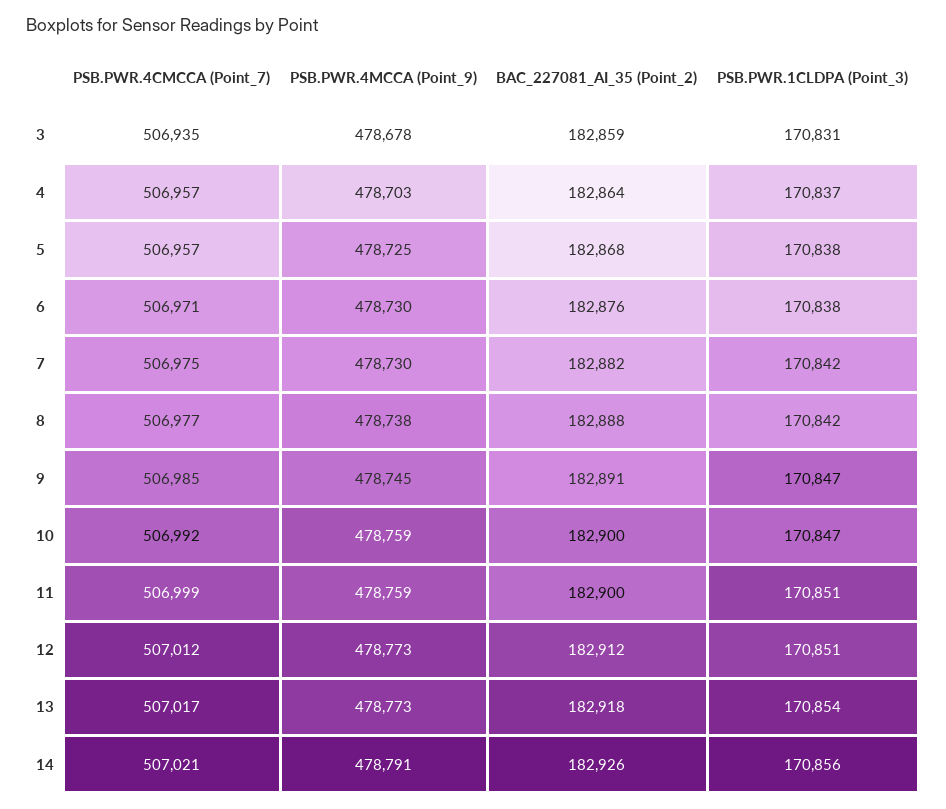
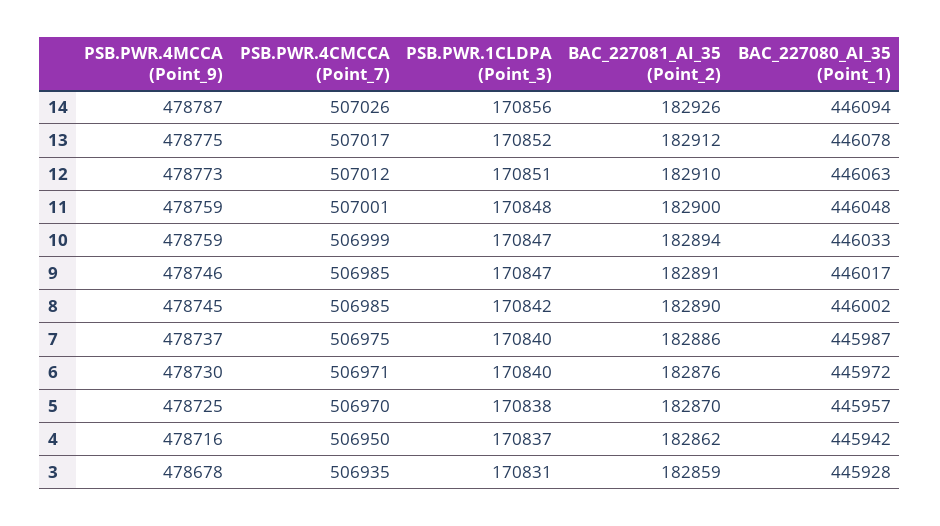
  {
    "PSB.PWR.4CMCCA (Point_7)": {
      "3": 506935,
-     "4": 506957,
+     "4": 506950,
-     "5": 506957,
+     "5": 506970,
      "6": 506971,
      "7": 506975,
-     "8": 506977,
+     "8": 506985,
      "9": 506985,
-     "10": 506992,
+     "10": 506999,
-     "11": 506999,
+     "11": 507001,
      "12": 507012,
      "13": 507017,
-     "14": 507021
+     "14": 507026
    },
    "PSB.PWR.4MCCA (Point_9)": {
      "3": 478678,
-     "4": 478703,
+     "4": 478716,
      "5": 478725,
      "6": 478730,
-     "7": 478730,
+     "7": 478737,
-     "8": 478738,
+     "8": 478745,
-     "9": 478745,
+     "9": 478746,
      "10": 478759,
      "11": 478759,
      "12": 478773,
-     "13": 478773,
+     "13": 478775,
-     "14": 478791
+     "14": 478787
    },
    "BAC_227081_AI_35 (Point_2)": {
      "3": 182859,
-     "4": 182864,
+     "4": 182862,
-     "5": 182868,
+     "5": 182870,
      "6": 182876,
-     "7": 182882,
+     "7": 182886,
-     "8": 182888,
+     "8": 182890,
      "9": 182891,
-     "10": 182900,
+     "10": 182894,
      "11": 182900,
-     "12": 182912,
+     "12": 182910,
-     "13": 182918,
+     "13": 182912,
      "14": 182926
    },
    "PSB.PWR.1CLDPA (Point_3)": {
      "3": 170831,
      "4": 170837,
      "5": 170838,
-     "6": 170838,
+     "6": 170840,
-     "7": 170842,
+     "7": 170840,
      "8": 170842,
      "9": 170847,
      "10": 170847,
-     "11": 170851,
+     "11": 170848,
      "12": 170851,
-     "13": 170854,
+     "13": 170852,
      "14": 170856
-   }
+   },
+   "BAC_227080_AI_35 (Point_1)": {
+     "14": 446094,
+     "13": 446078,
+     "12": 446063,
+     "11": 446048,
+     "10": 446033,
+     "9": 446017,
+     "8": 446002,
+     "7": 445987,
+     "6": 445972,
+     "5": 445957,
+     "4": 445942,
+     "3": 445928
+   }
  }

